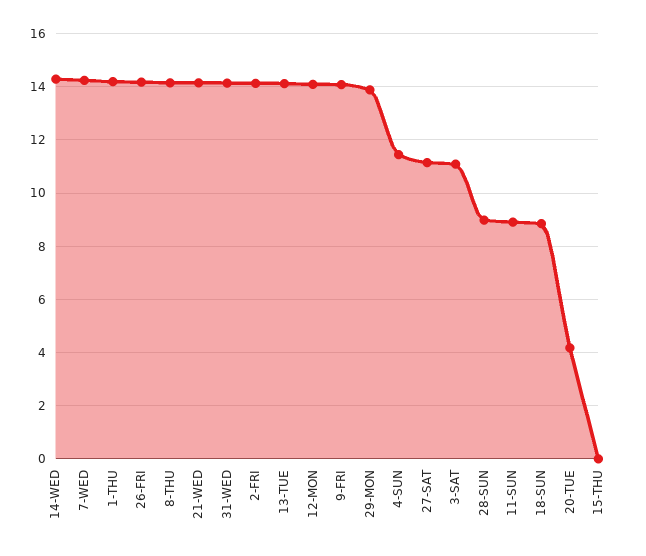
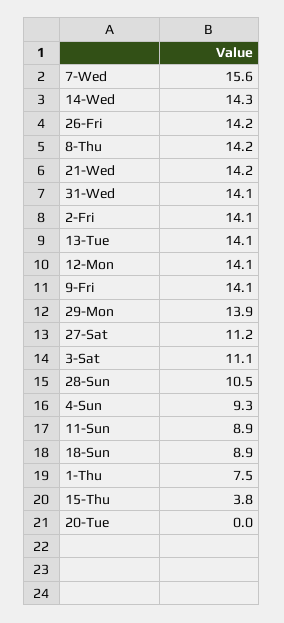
  {
    "14-WED": 14.3,
-   "7-WED": 14.25,
+   "7-WED": 15.6,
-   "1-THU": 14.25,
+   "1-THU": 7.5,
    "26-FRI": 14.2,
    "8-THU": 14.2,
    "21-WED": 14.2,
    "31-WED": 14.1,
    "2-FRI": 14.1,
    "13-TUE": 14.1,
    "12-MON": 14.1,
    "9-FRI": 14.1,
    "29-MON": 13.9,
-   "4-SUN": 11.5,
+   "4-SUN": 9.3,
    "27-SAT": 11.2,
    "3-SAT": 11.1,
-   "28-SUN": 9,
+   "28-SUN": 10.5,
    "11-SUN": 8.9,
    "18-SUN": 8.9,
-   "20-TUE": 4.25,
+   "20-TUE": 0,
-   "15-THU": 0
+   "15-THU": 3.8
  }

